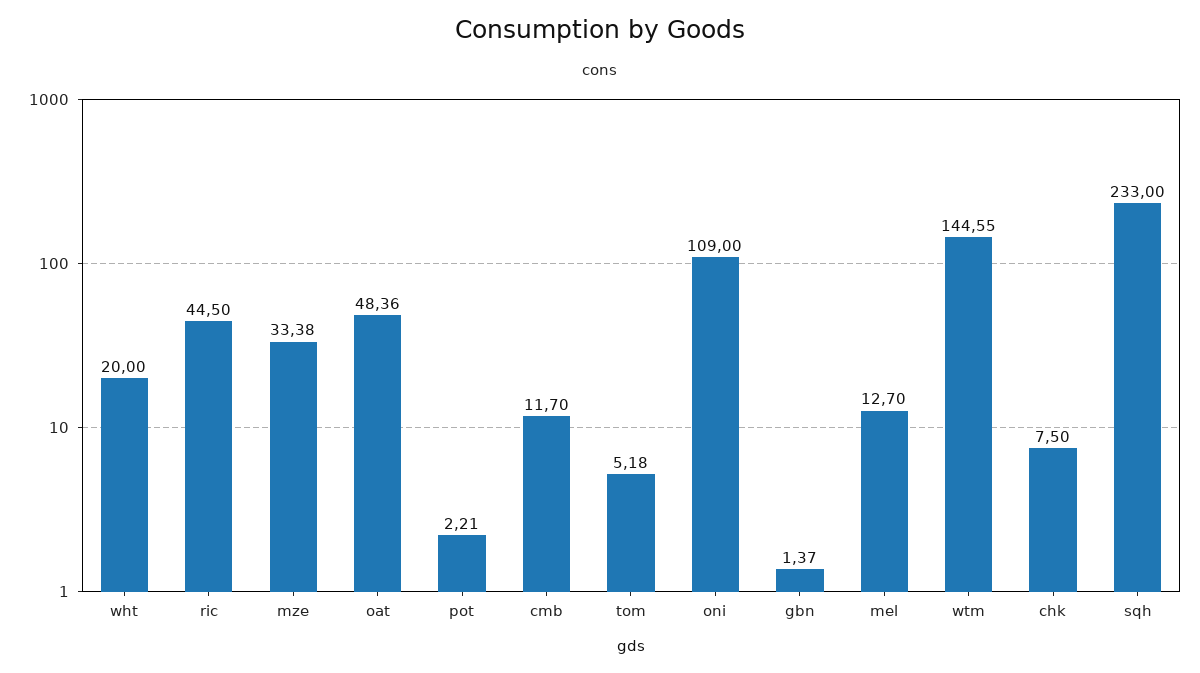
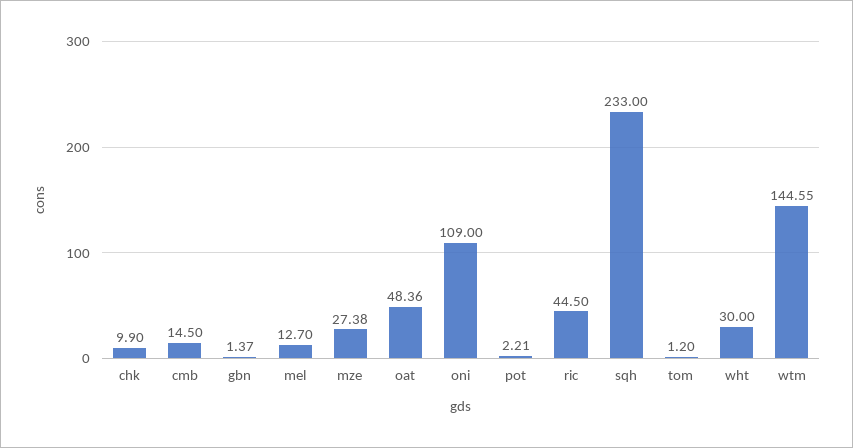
  {
-   "wht": 20,
+   "wht": 30,
    "ric": 44.5,
-   "mze": 33.38,
+   "mze": 27.38,
    "oat": 48.36,
    "pot": 2.21,
-   "cmb": 11.7,
+   "cmb": 14.5,
-   "tom": 5.18,
+   "tom": 1.2,
    "oni": 109,
    "gbn": 1.37,
    "mel": 12.7,
    "wtm": 144.55,
-   "chk": 7.5,
+   "chk": 9.9,
    "sqh": 233
  }

